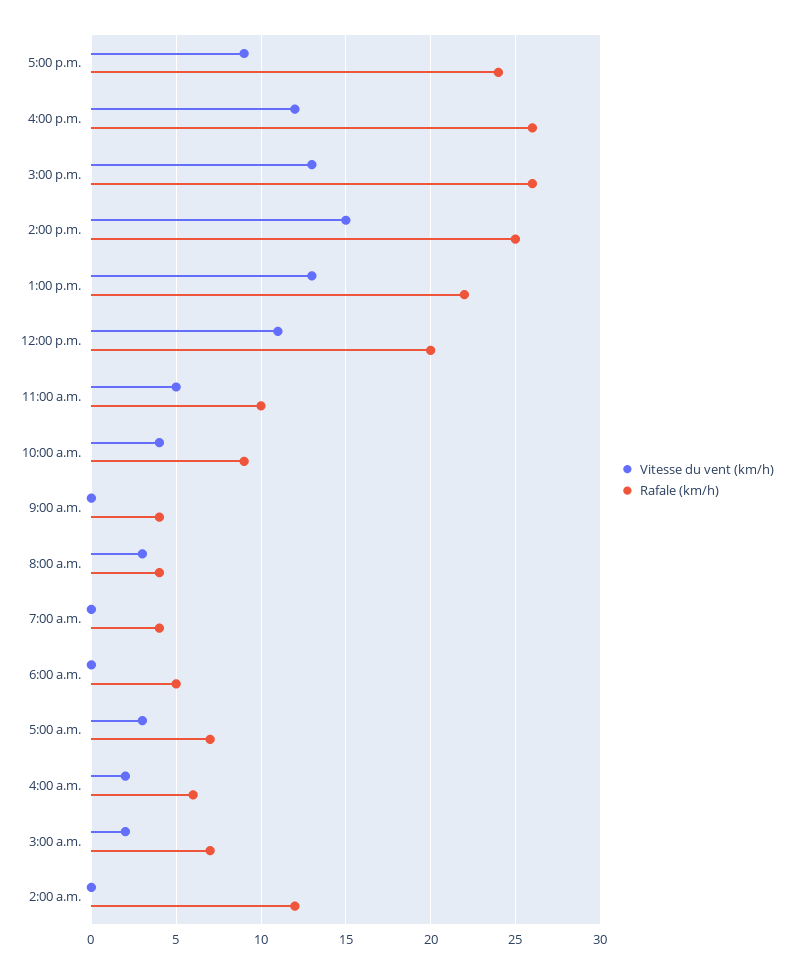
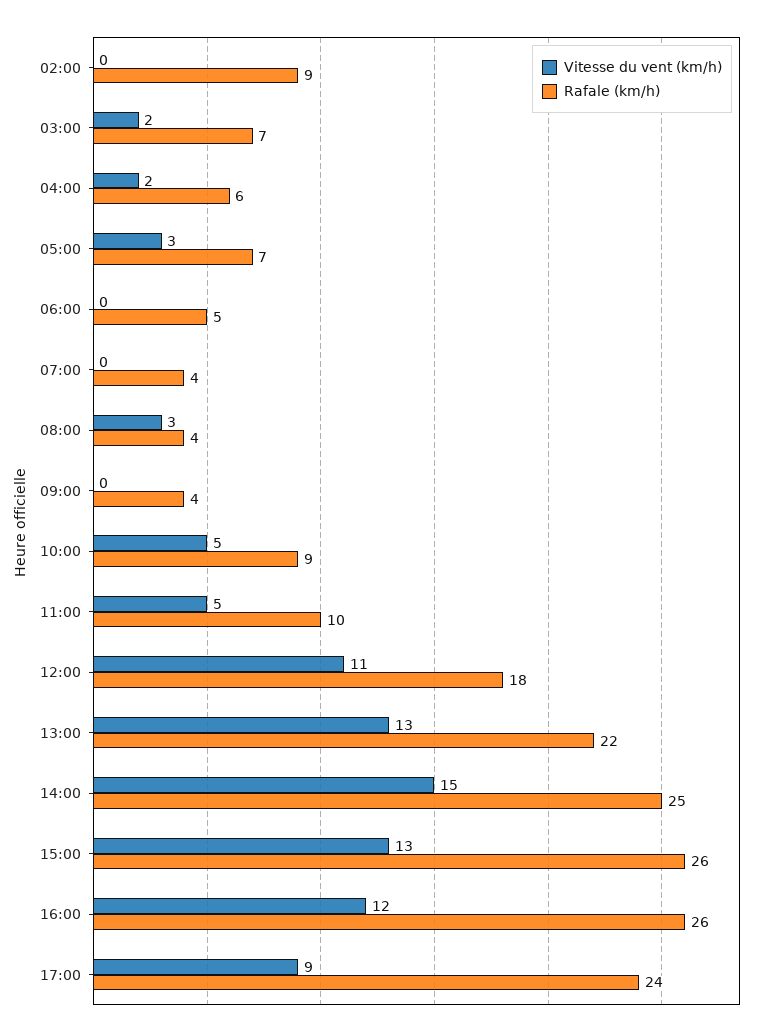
  {
    "Vitesse du vent (km/h)": {
      "5:00 p.m.": 9,
      "4:00 p.m.": 12,
      "3:00 p.m.": 13,
      "2:00 p.m.": 15,
      "1:00 p.m.": 13,
      "12:00 p.m.": 11,
      "11:00 a.m.": 5,
-     "10:00 a.m.": 4,
+     "10:00 a.m.": 5,
      "9:00 a.m.": 0,
      "8:00 a.m.": 3,
      "7:00 a.m.": 0,
      "6:00 a.m.": 0,
      "5:00 a.m.": 3,
      "4:00 a.m.": 2,
      "3:00 a.m.": 2,
      "2:00 a.m.": 0
    },
    "Rafale (km/h)": {
      "5:00 p.m.": 24,
      "4:00 p.m.": 26,
      "3:00 p.m.": 26,
      "2:00 p.m.": 25,
      "1:00 p.m.": 22,
-     "12:00 p.m.": 20,
+     "12:00 p.m.": 18,
      "11:00 a.m.": 10,
      "10:00 a.m.": 9,
      "9:00 a.m.": 4,
      "8:00 a.m.": 4,
      "7:00 a.m.": 4,
      "6:00 a.m.": 5,
      "5:00 a.m.": 7,
      "4:00 a.m.": 6,
      "3:00 a.m.": 7,
-     "2:00 a.m.": 12
+     "2:00 a.m.": 9
    }
  }

